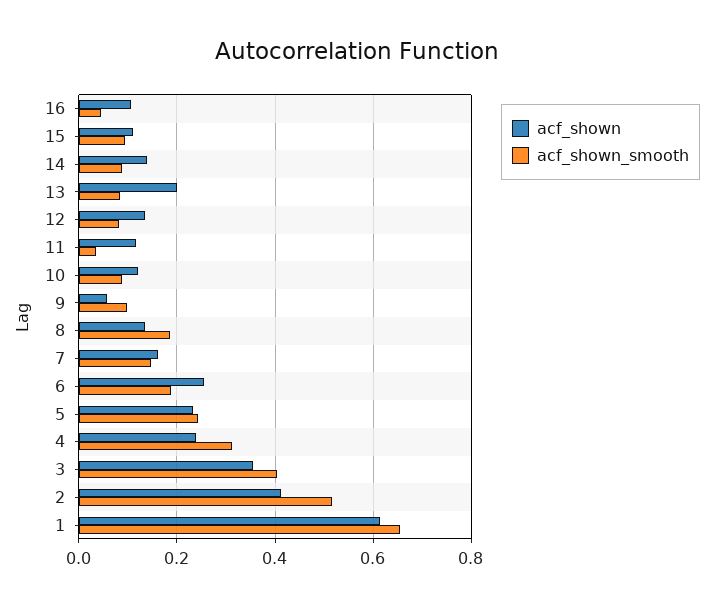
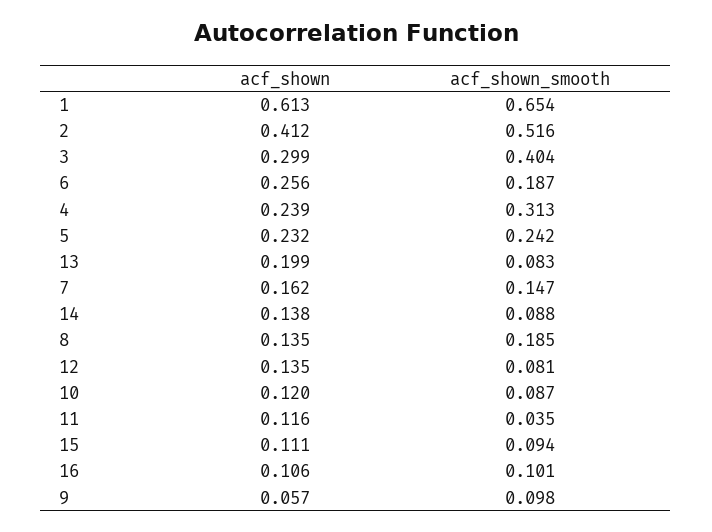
  {
    "acf_shown": {
      "16": 0.106,
      "15": 0.111,
      "14": 0.138,
      "13": 0.199,
      "12": 0.135,
      "11": 0.116,
      "10": 0.12,
      "9": 0.057,
      "8": 0.135,
      "7": 0.162,
      "6": 0.256,
      "5": 0.232,
      "4": 0.239,
-     "3": 0.36,
+     "3": 0.299,
      "2": 0.412,
      "1": 0.613
    },
    "acf_shown_smooth": {
-     "16": 0.04,
+     "16": 0.101,
      "15": 0.094,
      "14": 0.088,
      "13": 0.083,
      "12": 0.081,
      "11": 0.035,
      "10": 0.087,
      "9": 0.098,
      "8": 0.185,
      "7": 0.147,
      "6": 0.187,
      "5": 0.242,
      "4": 0.313,
      "3": 0.404,
      "2": 0.516,
      "1": 0.654
    }
  }

